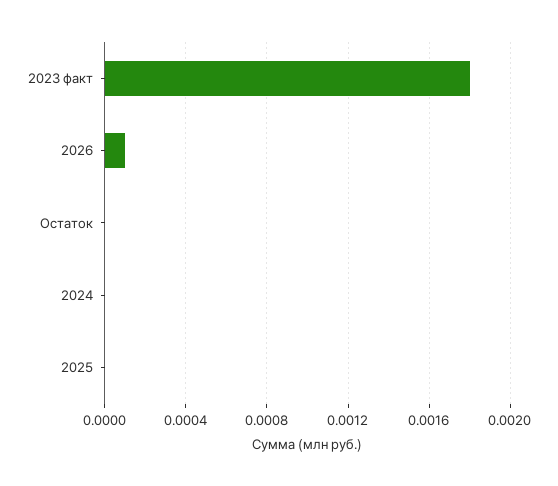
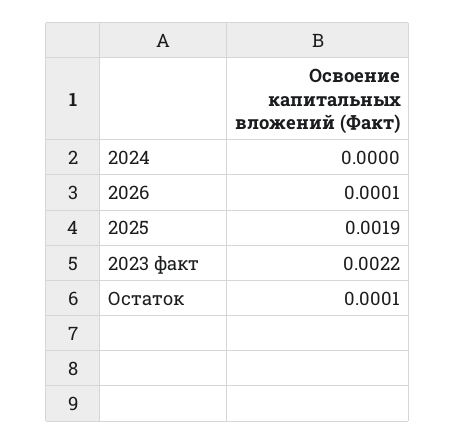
  {
-   "2023 факт": 0.0018,
+   "2023 факт": 0.0022,
    "2026": 0.0001,
-   "Остаток": 0,
+   "Остаток": 0.0001,
    "2024": 0,
-   "2025": 0
+   "2025": 0.0019
  }

